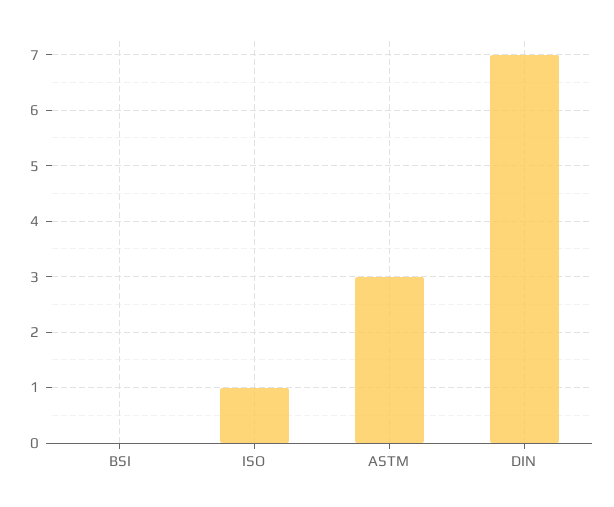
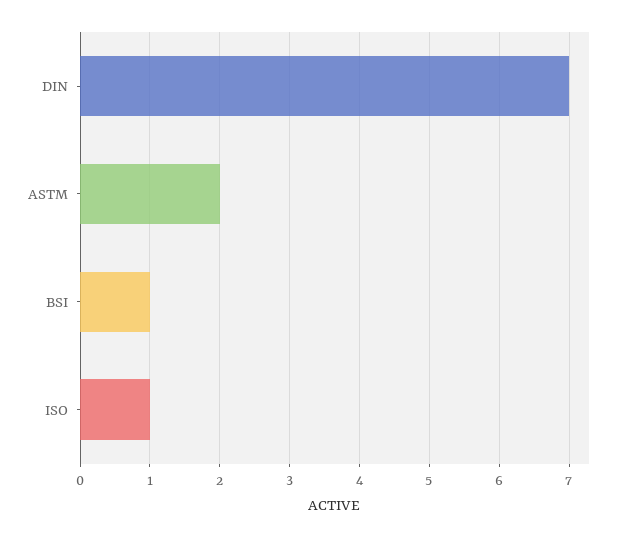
  {
-   "BSI": 0,
+   "BSI": 1,
    "ISO": 1,
-   "ASTM": 3,
+   "ASTM": 2,
    "DIN": 7
  }

